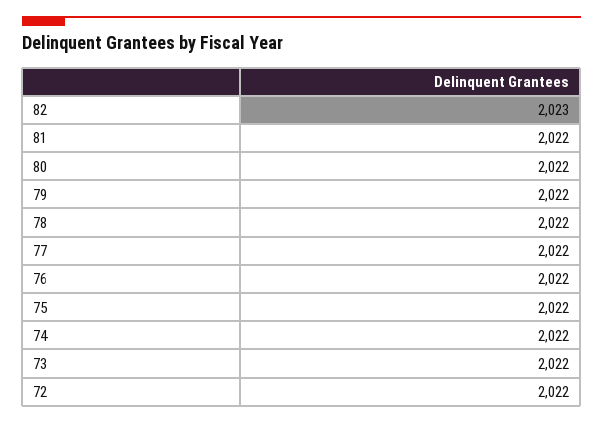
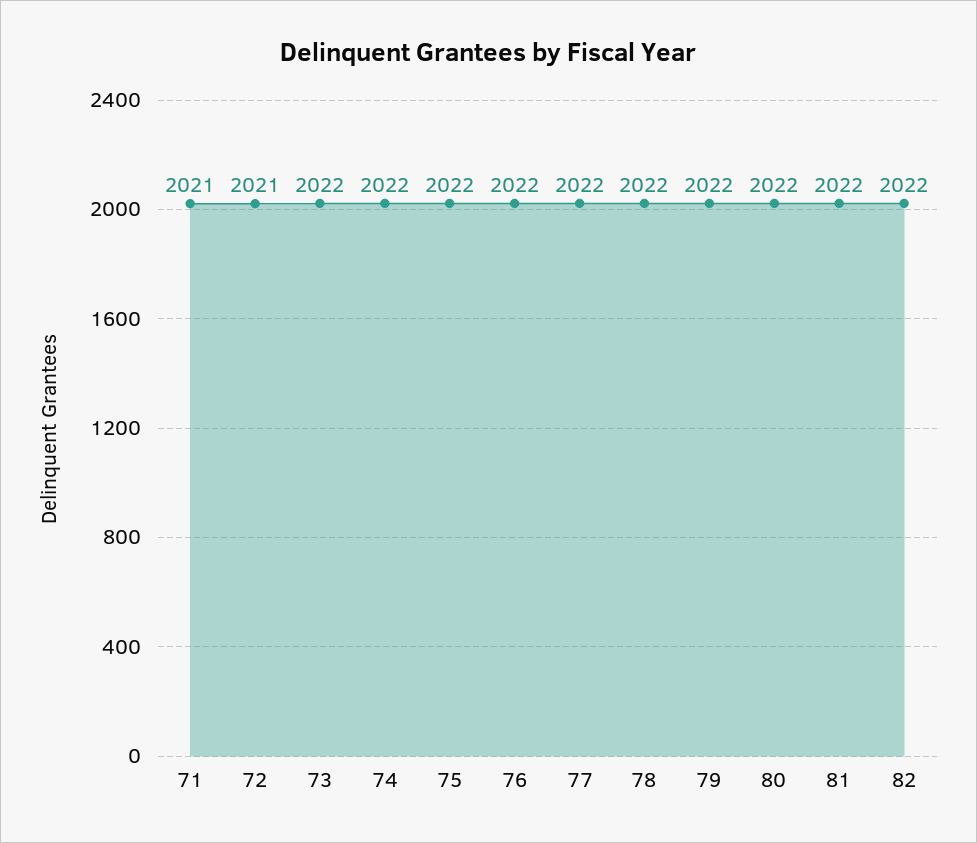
  {
-   "82": 2023,
+   "82": 2022,
    "81": 2022,
    "80": 2022,
    "79": 2022,
    "78": 2022,
    "77": 2022,
    "76": 2022,
    "75": 2022,
    "74": 2022,
    "73": 2022,
-   "72": 2022
+   "72": 2021,
+   "71": 2021
  }

